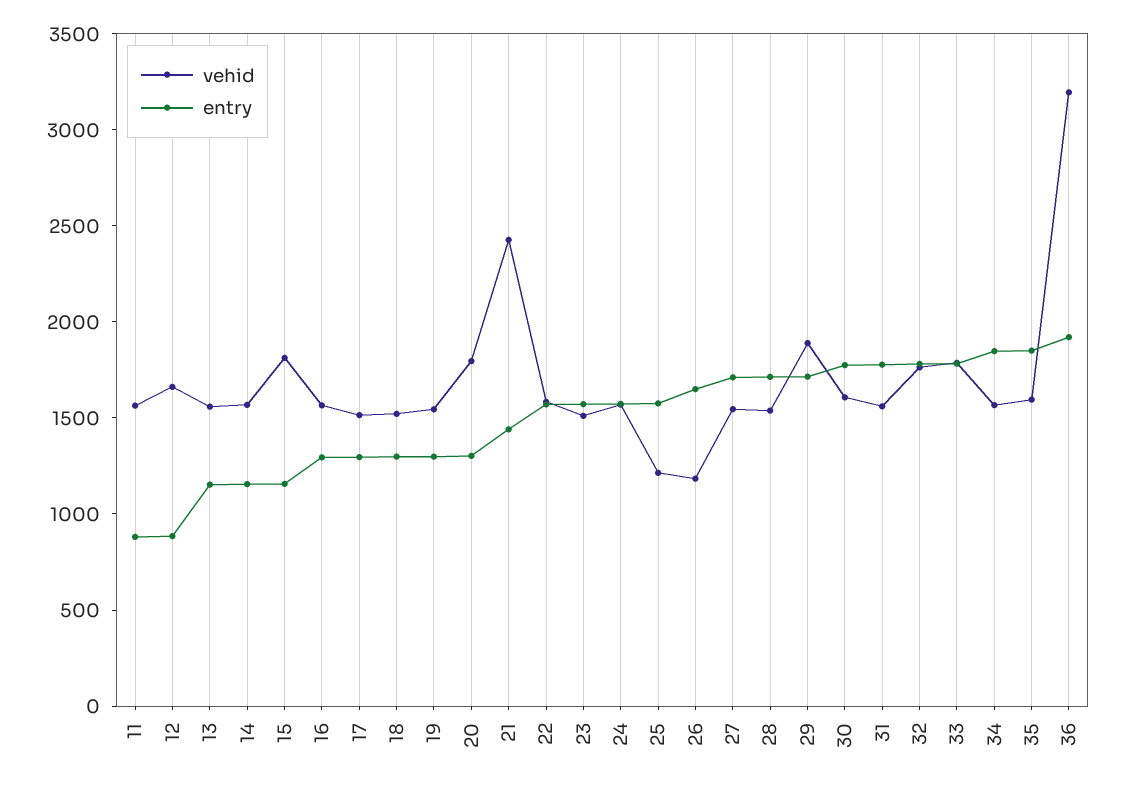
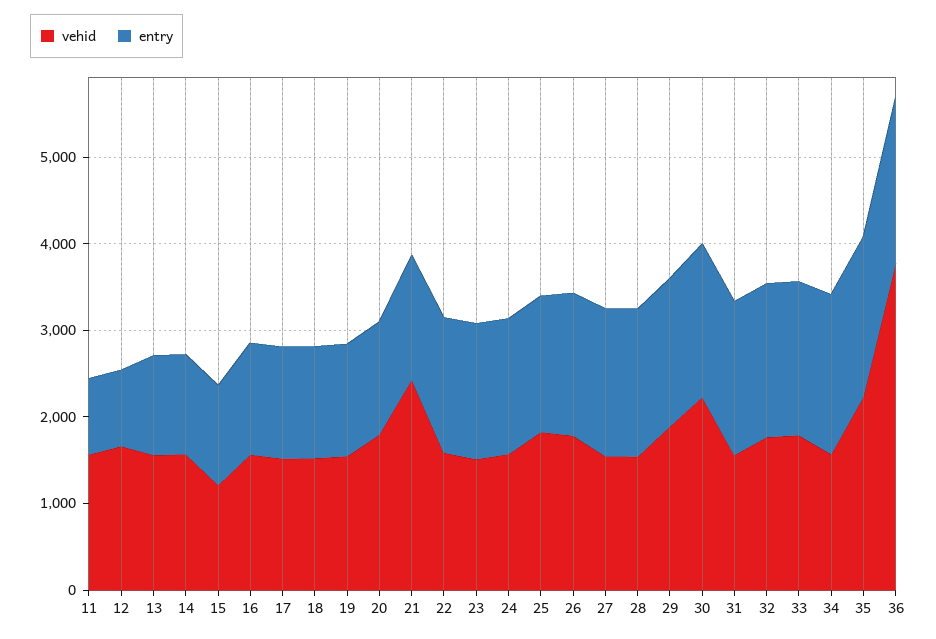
  {
    "vehid": {
      "11": 1600,
      "12": 1700,
      "13": 1600,
      "14": 1600,
-     "15": 1800,
+     "15": 1200,
      "16": 1600,
      "17": 1500,
      "18": 1500,
      "19": 1500,
      "20": 1800,
      "21": 2400,
      "22": 1600,
      "23": 1500,
      "24": 1600,
-     "25": 1200,
+     "25": 1800,
-     "26": 1200,
+     "26": 1800,
      "27": 1500,
      "28": 1500,
      "29": 1900,
-     "30": 1600,
+     "30": 2200,
      "31": 1600,
      "32": 1800,
      "33": 1800,
      "34": 1600,
-     "35": 1600,
+     "35": 2200,
-     "36": 3200
+     "36": 3800
    },
    "entry": {
      "11": 900,
      "12": 900,
      "13": 1200,
      "14": 1200,
      "15": 1200,
      "16": 1300,
      "17": 1300,
      "18": 1300,
      "19": 1300,
      "20": 1300,
      "21": 1400,
      "22": 1600,
      "23": 1600,
      "24": 1600,
      "25": 1600,
      "26": 1700,
      "27": 1700,
      "28": 1700,
      "29": 1700,
      "30": 1800,
      "31": 1800,
      "32": 1800,
      "33": 1800,
      "34": 1800,
      "35": 1900,
      "36": 1900
    }
  }

